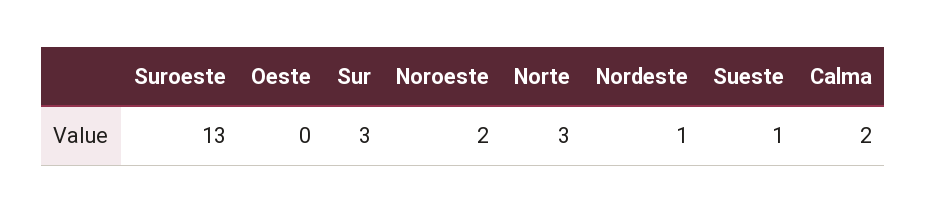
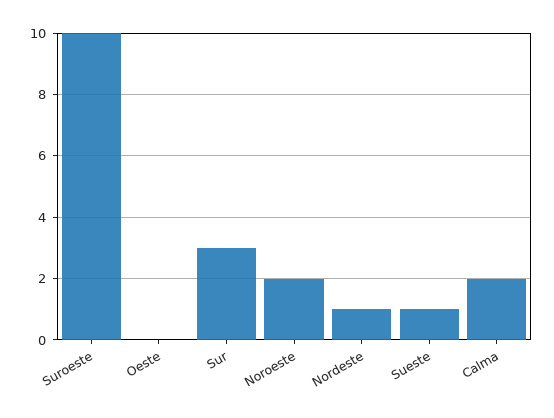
  {
-   "Suroeste": 13,
+   "Suroeste": 10,
    "Oeste": 0,
    "Sur": 3,
    "Noroeste": 2,
-   "Norte": 3,
    "Nordeste": 1,
    "Sueste": 1,
    "Calma": 2
  }

